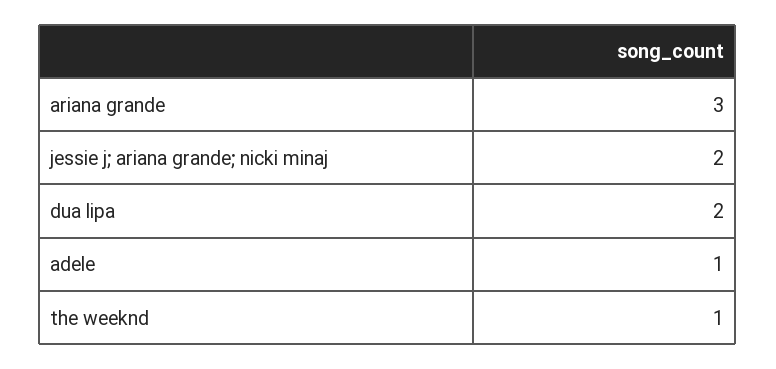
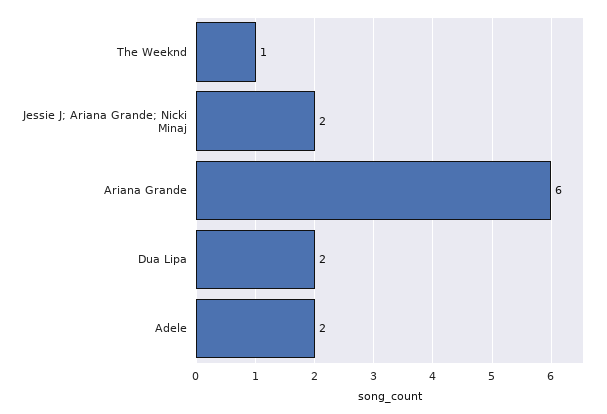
  {
-   "ariana grande": 3,
+   "ariana grande": 6,
    "jessie j; ariana grande; nicki minaj": 2,
    "dua lipa": 2,
-   "adele": 1,
+   "adele": 2,
    "the weeknd": 1
  }

